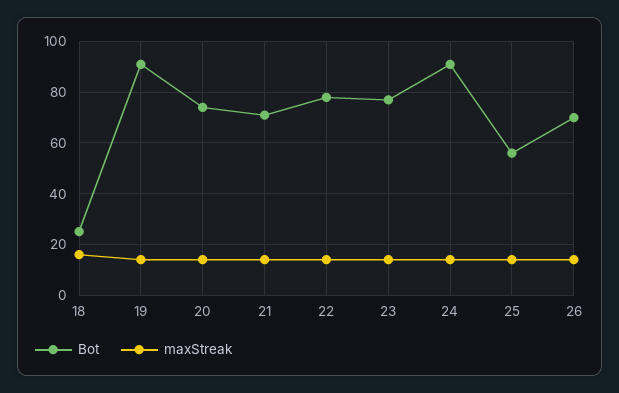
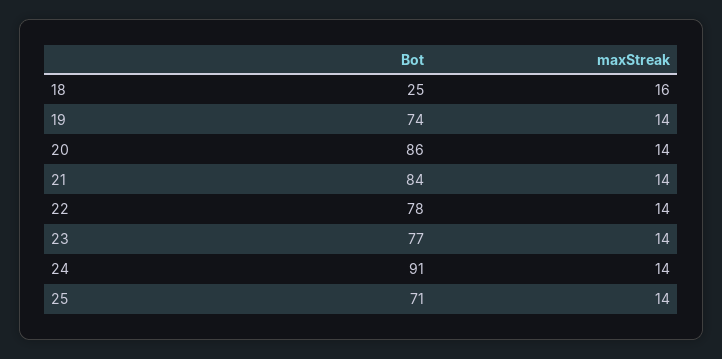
  {
    "Bot": {
      "18": 25,
-     "19": 90,
+     "19": 74,
-     "20": 75,
+     "20": 86,
-     "21": 70,
+     "21": 84,
      "22": 78,
      "23": 77,
      "24": 91,
-     "25": 55,
+     "25": 71
-     "26": 70
    },
    "maxStreak": {
      "18": 16,
      "19": 14,
      "20": 14,
      "21": 14,
      "22": 14,
      "23": 14,
      "24": 14,
-     "25": 14,
+     "25": 14
-     "26": 15
    }
  }

